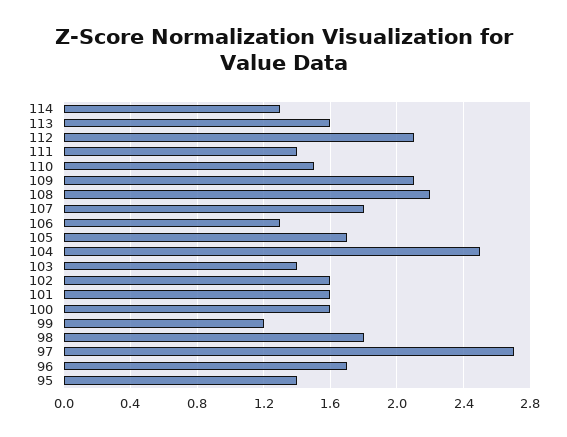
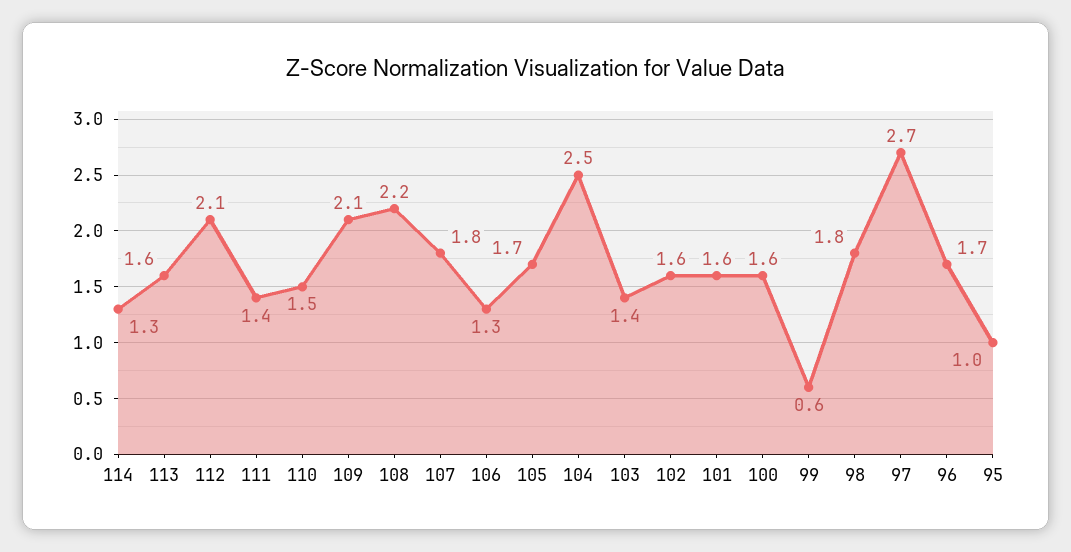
  {
    "114": 1.3,
    "113": 1.6,
    "112": 2.1,
    "111": 1.4,
    "110": 1.5,
    "109": 2.1,
    "108": 2.2,
    "107": 1.8,
    "106": 1.3,
    "105": 1.7,
    "104": 2.5,
    "103": 1.4,
    "102": 1.6,
    "101": 1.6,
    "100": 1.6,
-   "99": 1.2,
+   "99": 0.6,
    "98": 1.8,
    "97": 2.7,
    "96": 1.7,
-   "95": 1.4
+   "95": 1
  }

